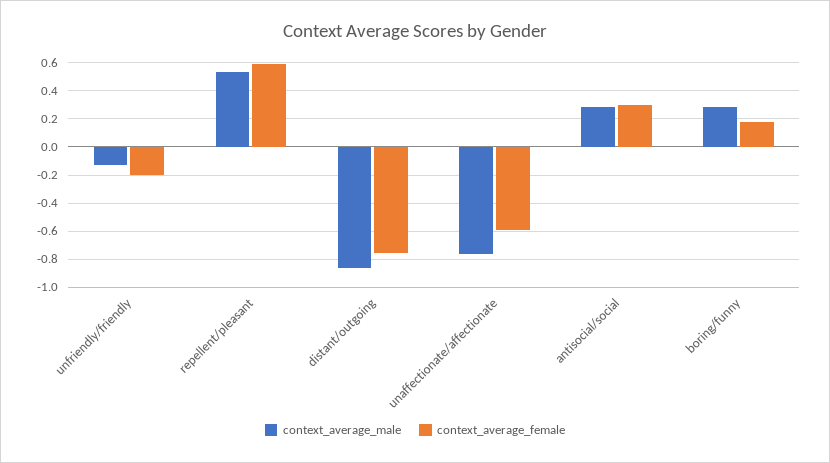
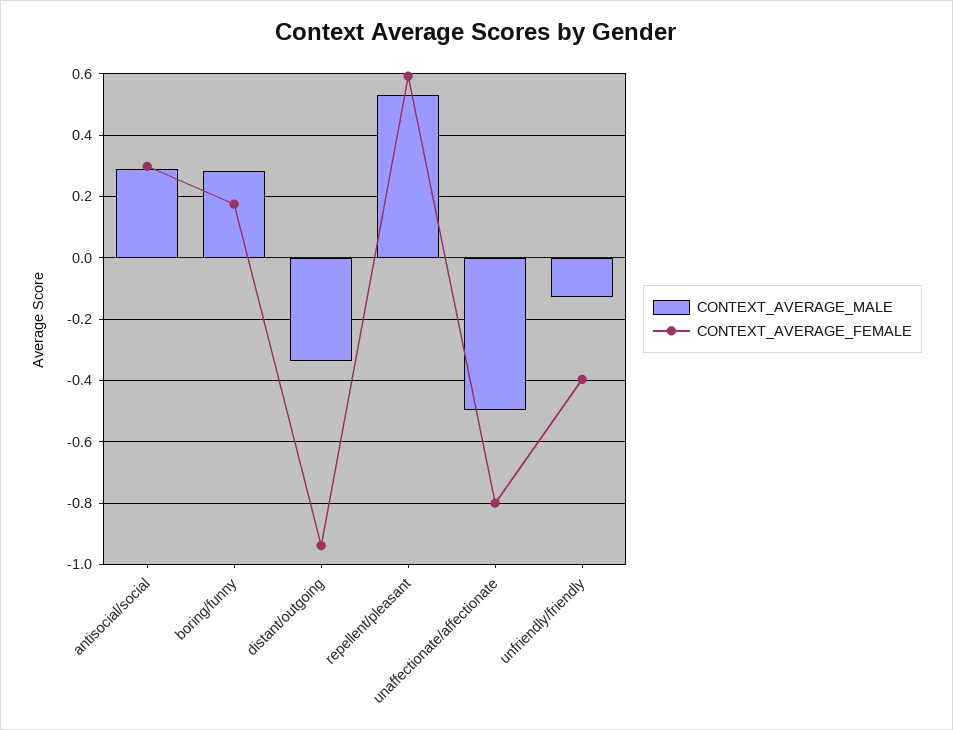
  {
    "context_average_male": {
      "unfriendly/friendly": -0.12,
      "repellent/pleasant": 0.54,
-     "distant/outgoing": -0.85,
+     "distant/outgoing": -0.34,
-     "unaffectionate/affectionate": -0.75,
+     "unaffectionate/affectionate": -0.5,
      "antisocial/social": 0.28,
      "boring/funny": 0.28
    },
    "context_average_female": {
-     "unfriendly/friendly": -0.2,
+     "unfriendly/friendly": -0.4,
      "repellent/pleasant": 0.6,
-     "distant/outgoing": -0.75,
+     "distant/outgoing": -0.94,
-     "unaffectionate/affectionate": -0.6,
+     "unaffectionate/affectionate": -0.8,
      "antisocial/social": 0.3,
      "boring/funny": 0.18
    }
  }

